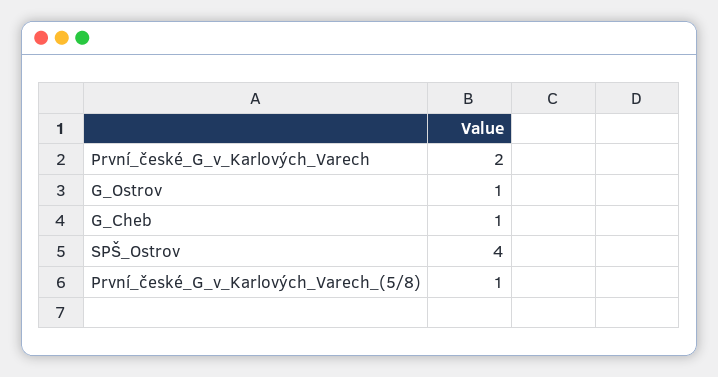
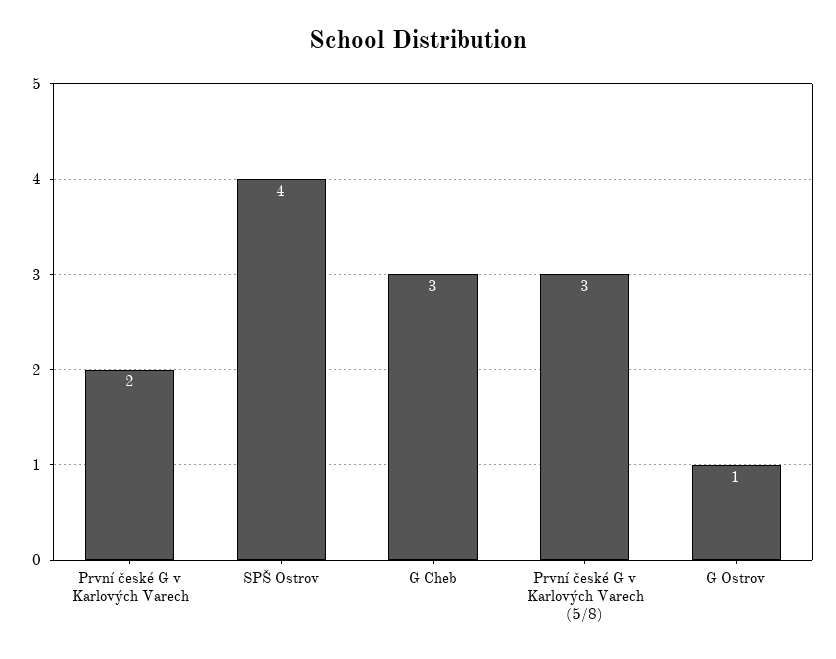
  {
    "První_české_G_v_Karlových_Varech": 2,
    "G_Ostrov": 1,
-   "G_Cheb": 1,
+   "G_Cheb": 3,
    "SPŠ_Ostrov": 4,
-   "První_české_G_v_Karlových_Varech_(5/8)": 1
+   "První_české_G_v_Karlových_Varech_(5/8)": 3
  }

